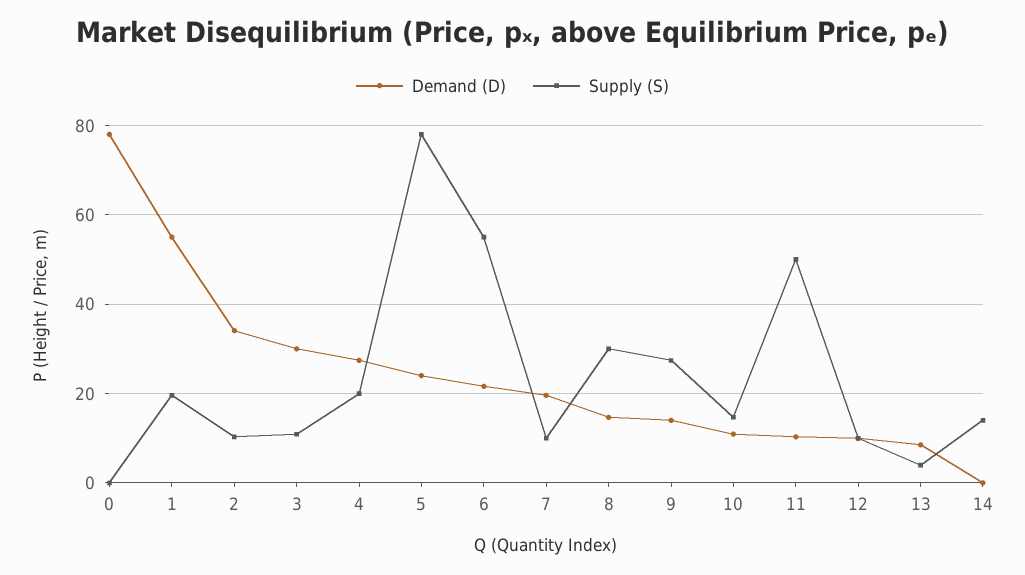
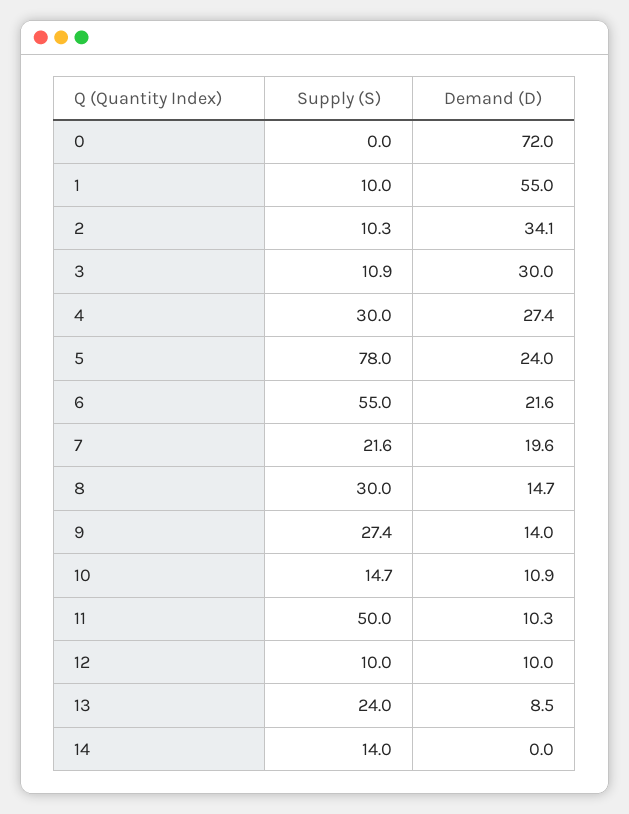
  {
    "Demand (D)": {
-     "0": 78,
+     "0": 72,
      "1": 55,
      "2": 34.1,
      "3": 30,
      "4": 27.4,
      "5": 24,
      "6": 21.6,
      "7": 19.6,
      "8": 14.7,
      "9": 14,
      "10": 10.9,
      "11": 10.3,
      "12": 10,
      "13": 8.5,
      "14": 0
    },
    "Supply (S)": {
      "0": 0,
-     "1": 20,
+     "1": 10,
      "2": 10.3,
      "3": 10.9,
-     "4": 20,
+     "4": 30,
      "5": 78,
      "6": 55,
-     "7": 10,
+     "7": 21.6,
      "8": 30,
      "9": 27.4,
      "10": 14.7,
      "11": 50,
      "12": 10,
-     "13": 4,
+     "13": 24,
      "14": 14
    }
  }

